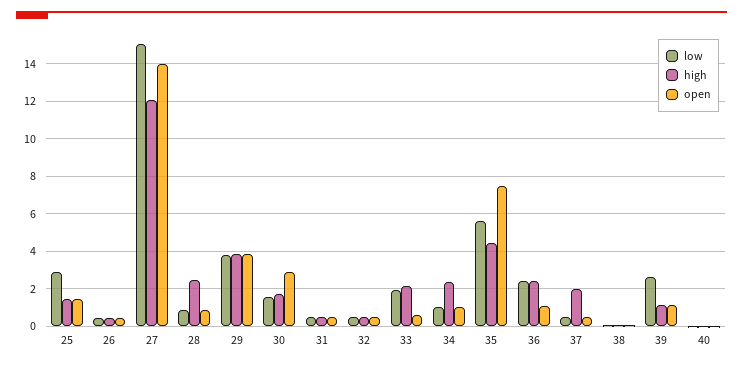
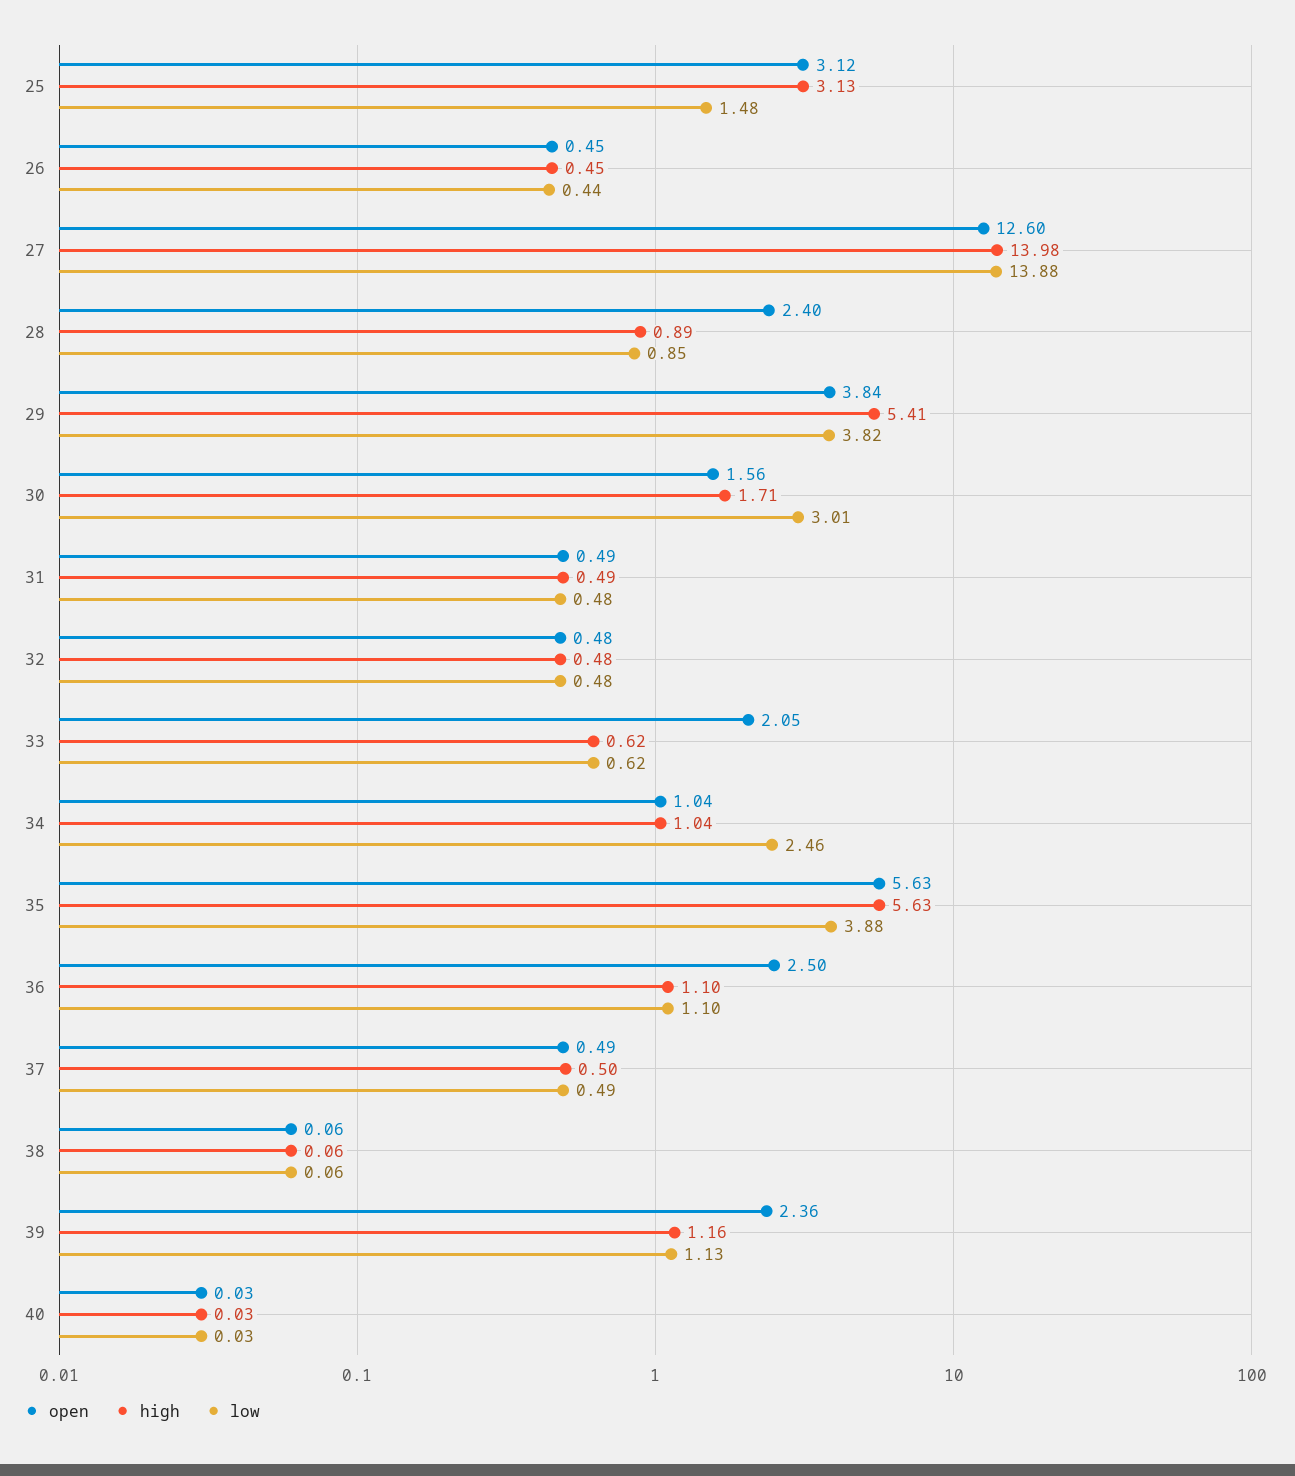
  {
    "low": {
-     "25": 3,
+     "25": 1.48,
      "26": 0.44,
-     "27": 15,
+     "27": 13.88,
      "28": 0.85,
      "29": 3.82,
-     "30": 1.5,
+     "30": 3.01,
      "31": 0.48,
      "32": 0.48,
-     "33": 2,
+     "33": 0.62,
-     "34": 1,
+     "34": 2.46,
-     "35": 5.5,
+     "35": 3.88,
-     "36": 2.5,
+     "36": 1.1,
      "37": 0.49,
      "38": 0.06,
-     "39": 2.5,
+     "39": 1.13,
      "40": 0.03
    },
    "high": {
-     "25": 1.5,
+     "25": 3.13,
      "26": 0.45,
-     "27": 12,
+     "27": 13.98,
-     "28": 2.5,
+     "28": 0.89,
-     "29": 4,
+     "29": 5.41,
      "30": 1.71,
      "31": 0.49,
      "32": 0.48,
-     "33": 2,
+     "33": 0.62,
-     "34": 2.5,
+     "34": 1.04,
-     "35": 4.5,
+     "35": 5.63,
-     "36": 2.5,
+     "36": 1.1,
-     "37": 2,
+     "37": 0.5,
      "38": 0.06,
      "39": 1.16,
      "40": 0.03
    },
    "open": {
-     "25": 1.5,
+     "25": 3.12,
      "26": 0.45,
-     "27": 14,
+     "27": 12.6,
-     "28": 1,
+     "28": 2.4,
      "29": 3.84,
-     "30": 3,
+     "30": 1.56,
      "31": 0.49,
      "32": 0.48,
-     "33": 0.5,
+     "33": 2.05,
      "34": 1.04,
-     "35": 7.5,
+     "35": 5.63,
-     "36": 1,
+     "36": 2.5,
      "37": 0.49,
      "38": 0.06,
-     "39": 1,
+     "39": 2.36,
      "40": 0.03
    }
  }

